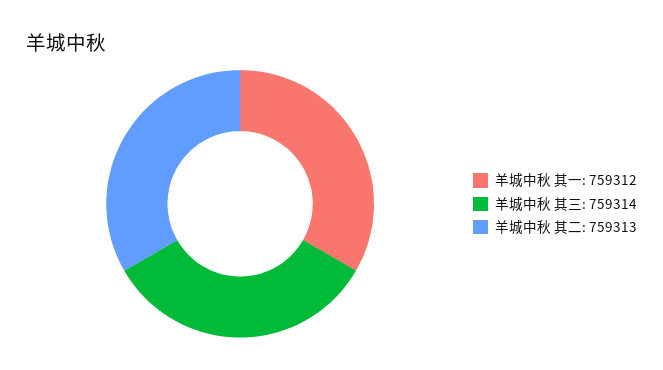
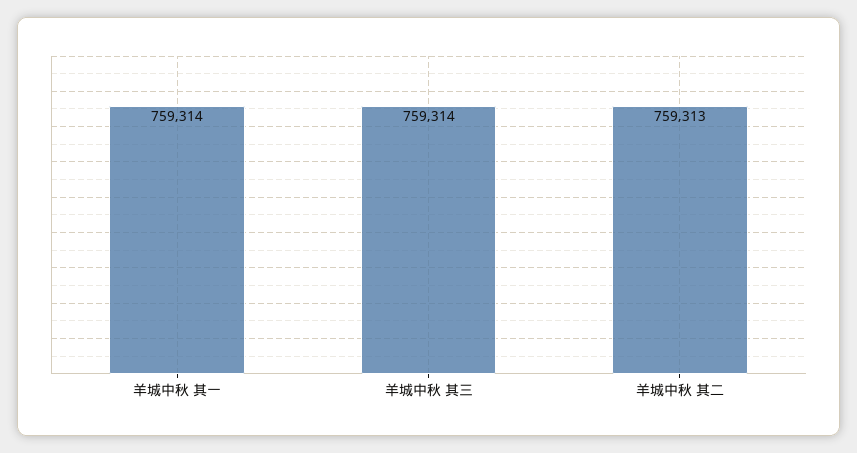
  {
-   "羊城中秋 其一": 759312,
+   "羊城中秋 其一": 759314,
    "羊城中秋 其三": 759314,
    "羊城中秋 其二": 759313
  }

